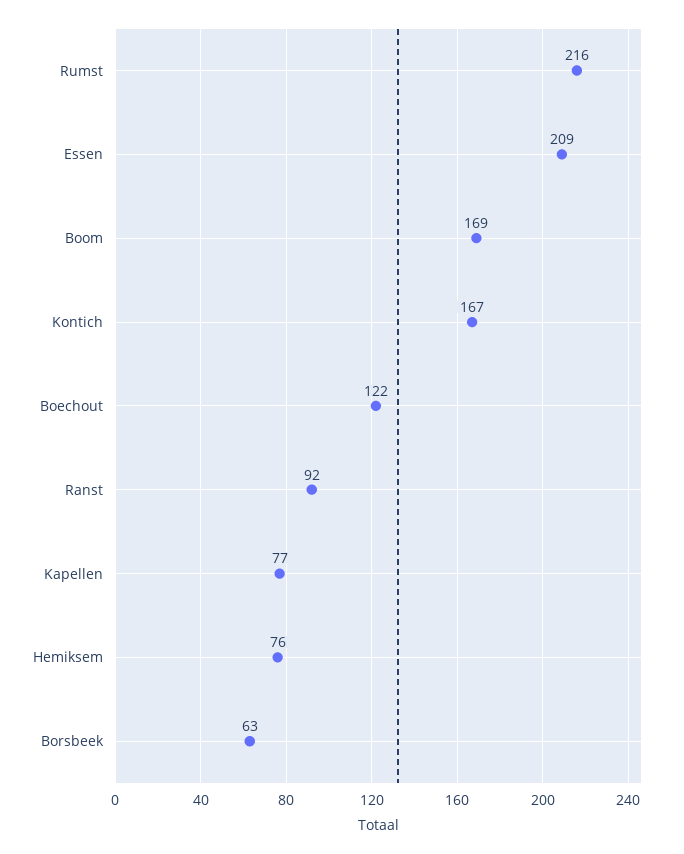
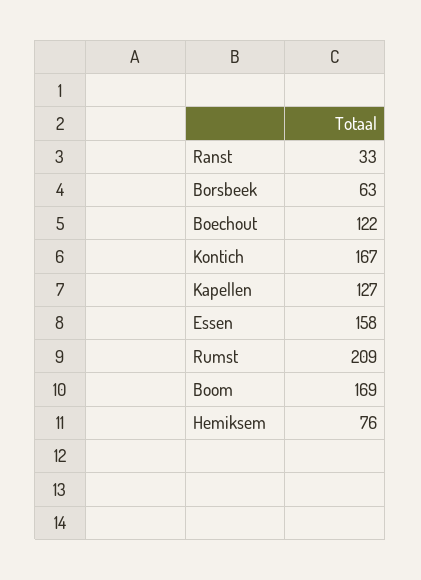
  {
-   "Rumst": 216,
+   "Rumst": 209,
-   "Essen": 209,
+   "Essen": 158,
    "Boom": 169,
    "Kontich": 167,
    "Boechout": 122,
-   "Ranst": 92,
+   "Ranst": 33,
-   "Kapellen": 77,
+   "Kapellen": 127,
    "Hemiksem": 76,
    "Borsbeek": 63
  }

